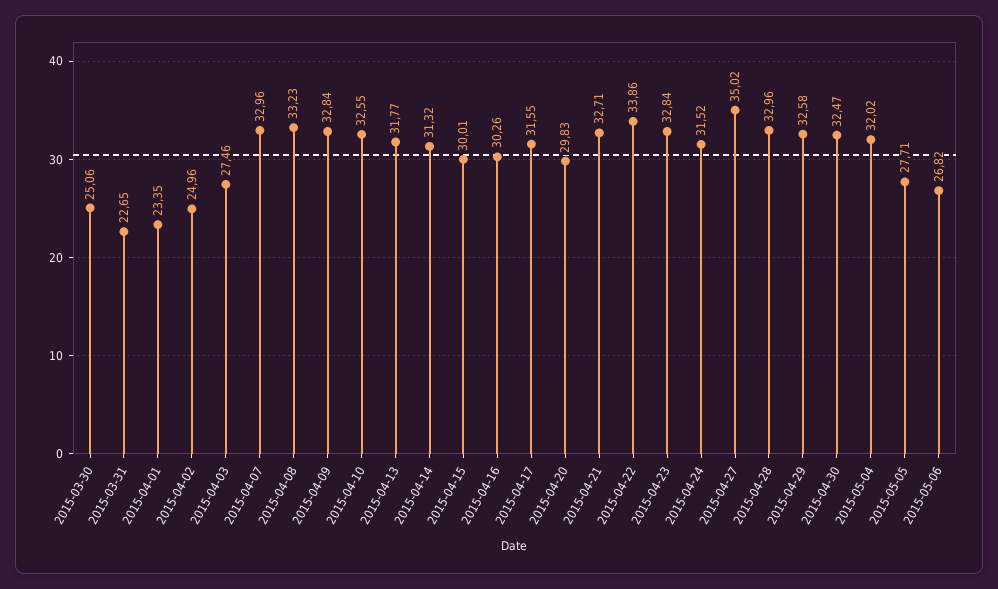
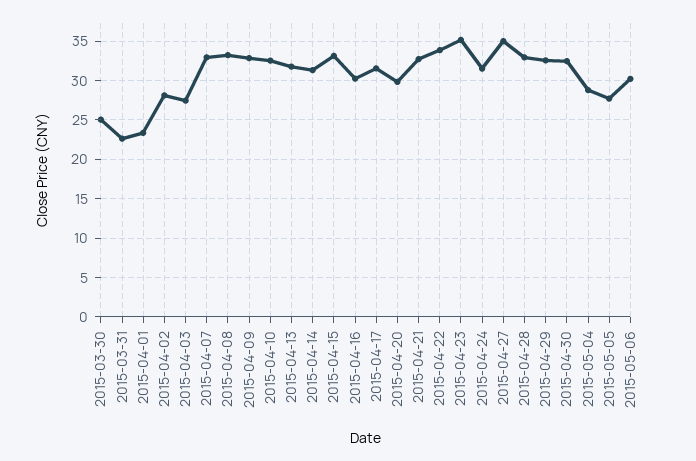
  {
    "2015-03-30": 25.06,
    "2015-03-31": 22.65,
    "2015-04-01": 23.35,
-   "2015-04-02": 24.96,
+   "2015-04-02": 28,
    "2015-04-03": 27.46,
    "2015-04-07": 32.96,
    "2015-04-08": 33.23,
    "2015-04-09": 32.84,
    "2015-04-10": 32.55,
    "2015-04-13": 31.77,
    "2015-04-14": 31.32,
-   "2015-04-15": 30.01,
+   "2015-04-15": 33,
    "2015-04-16": 30.26,
    "2015-04-17": 31.55,
    "2015-04-20": 29.83,
    "2015-04-21": 32.71,
    "2015-04-22": 33.86,
-   "2015-04-23": 32.84,
+   "2015-04-23": 35,
    "2015-04-24": 31.52,
    "2015-04-27": 35.02,
    "2015-04-28": 32.96,
    "2015-04-29": 32.58,
    "2015-04-30": 32.47,
-   "2015-05-04": 32.02,
+   "2015-05-04": 29,
    "2015-05-05": 27.71,
-   "2015-05-06": 26.82
+   "2015-05-06": 30
  }

